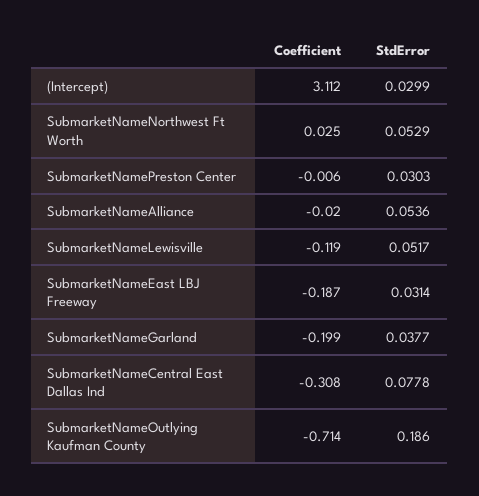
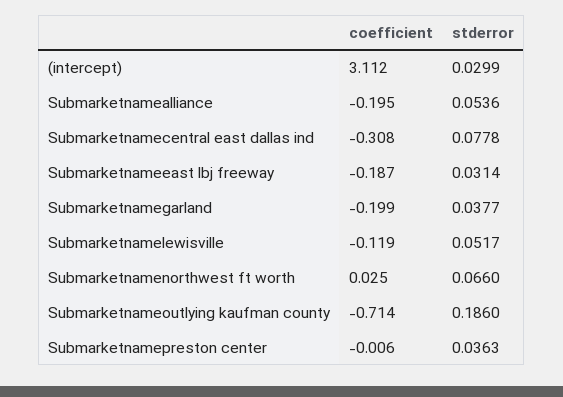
  {
    "Coefficient": {
      "(Intercept)": 3.112,
      "SubmarketNameNorthwest Ft Worth": 0.025,
      "SubmarketNamePreston Center": -0.006,
-     "SubmarketNameAlliance": -0.02,
+     "SubmarketNameAlliance": -0.195,
      "SubmarketNameLewisville": -0.119,
      "SubmarketNameEast LBJ Freeway": -0.187,
      "SubmarketNameGarland": -0.199,
      "SubmarketNameCentral East Dallas Ind": -0.308,
      "SubmarketNameOutlying Kaufman County": -0.714
    },
    "StdError": {
      "(Intercept)": 0.0299,
-     "SubmarketNameNorthwest Ft Worth": 0.0529,
+     "SubmarketNameNorthwest Ft Worth": 0.066,
-     "SubmarketNamePreston Center": 0.0303,
+     "SubmarketNamePreston Center": 0.0363,
      "SubmarketNameAlliance": 0.0536,
      "SubmarketNameLewisville": 0.0517,
      "SubmarketNameEast LBJ Freeway": 0.0314,
      "SubmarketNameGarland": 0.0377,
      "SubmarketNameCentral East Dallas Ind": 0.0778,
      "SubmarketNameOutlying Kaufman County": 0.186
    }
  }

